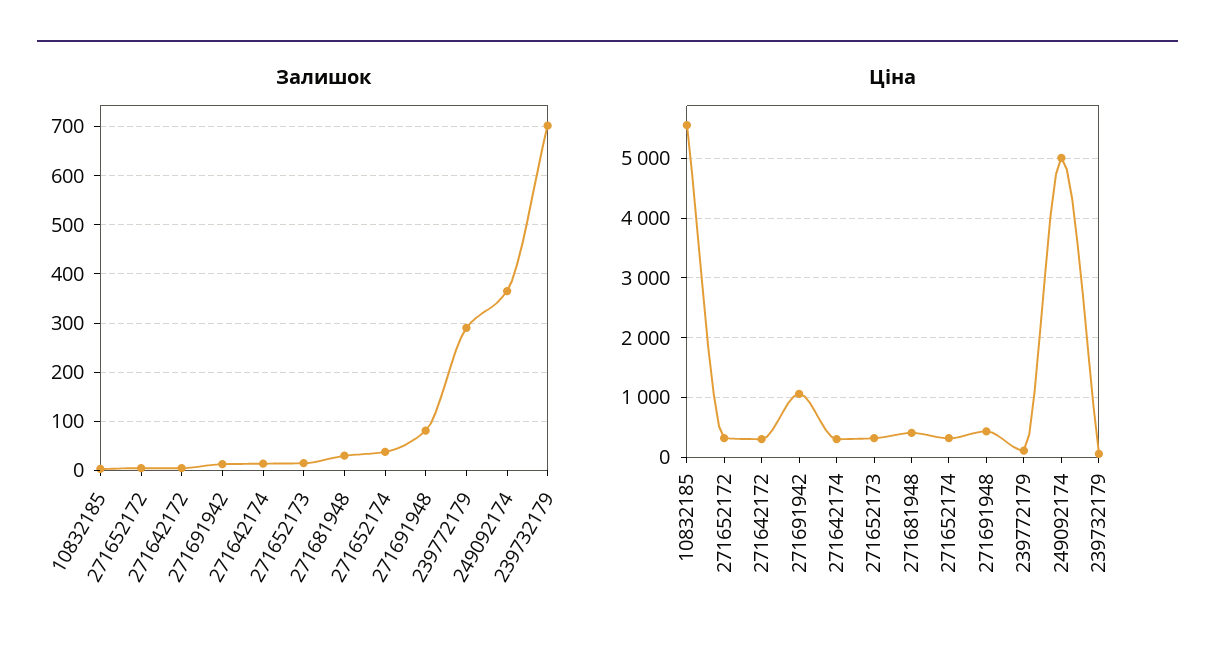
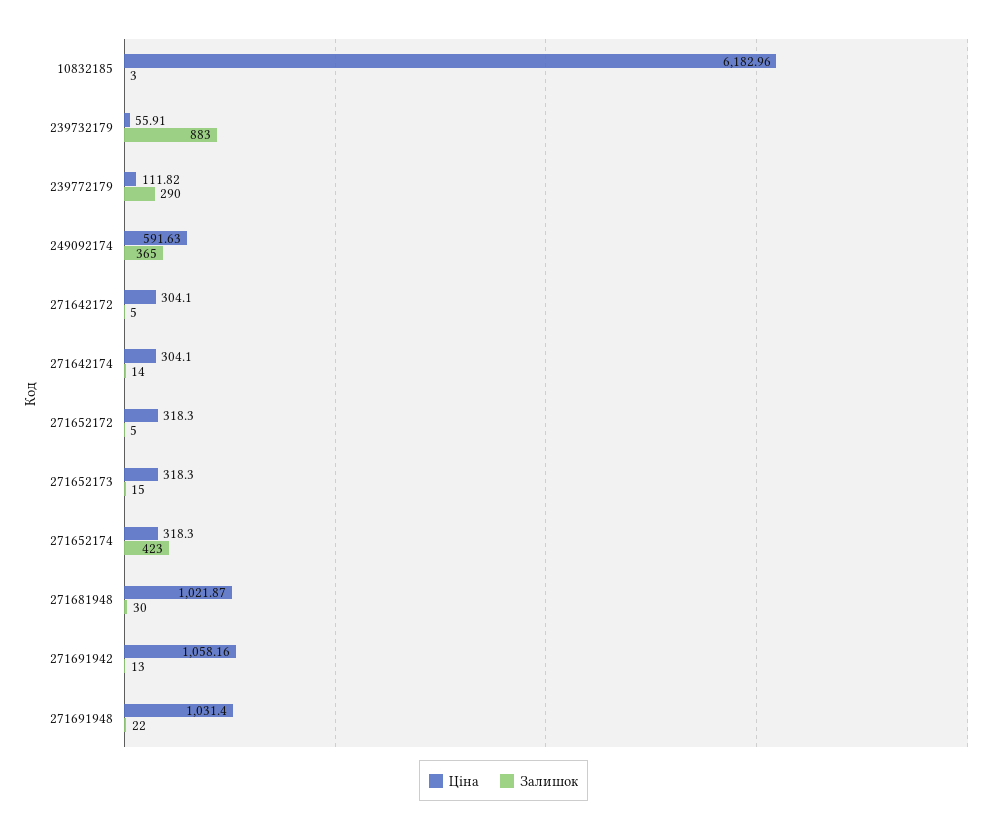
  {
    "Залишок": {
      "10832185": 3,
      "271652172": 5,
      "271642172": 5,
      "271691942": 13,
      "271642174": 14,
      "271652173": 15,
      "271681948": 30,
-     "271652174": 40,
+     "271652174": 423,
-     "271691948": 80,
+     "271691948": 22,
      "239772179": 290,
      "249092174": 365,
-     "239732179": 700
+     "239732179": 883
    },
    "Ціна": {
-     "10832185": 5600,
+     "10832185": 6182.96,
      "271652172": 318.3,
      "271642172": 304.1,
      "271691942": 1058.16,
      "271642174": 304.1,
      "271652173": 318.3,
-     "271681948": 400,
+     "271681948": 1021.87,
      "271652174": 318.3,
-     "271691948": 400,
+     "271691948": 1031.4,
      "239772179": 111.82,
-     "249092174": 5000,
+     "249092174": 591.63,
      "239732179": 55.91
    }
  }

